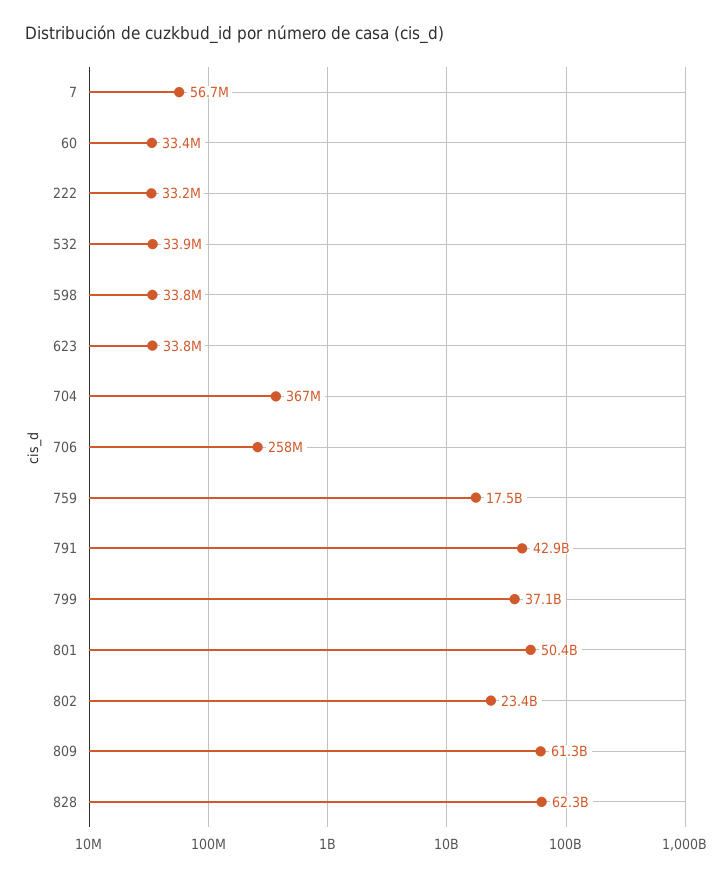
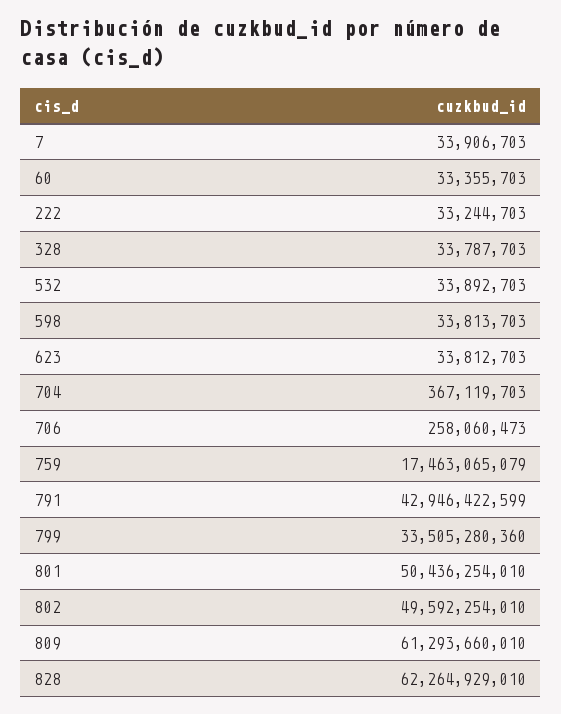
  {
-   "7": 56700000,
+   "7": 33906703,
    "60": 33355703,
    "222": 33244703,
    "532": 33892703,
    "598": 33813703,
    "623": 33812703,
    "704": 367119703,
    "706": 258060473,
    "759": 17463065079,
    "791": 42946422599,
-   "799": 37100000000,
+   "799": 33505280360,
    "801": 50436254010,
-   "802": 23400000000,
+   "802": 49592254010,
    "809": 61293660010,
-   "828": 62264929010
+   "828": 62264929010,
+   "328": 33787703
  }

